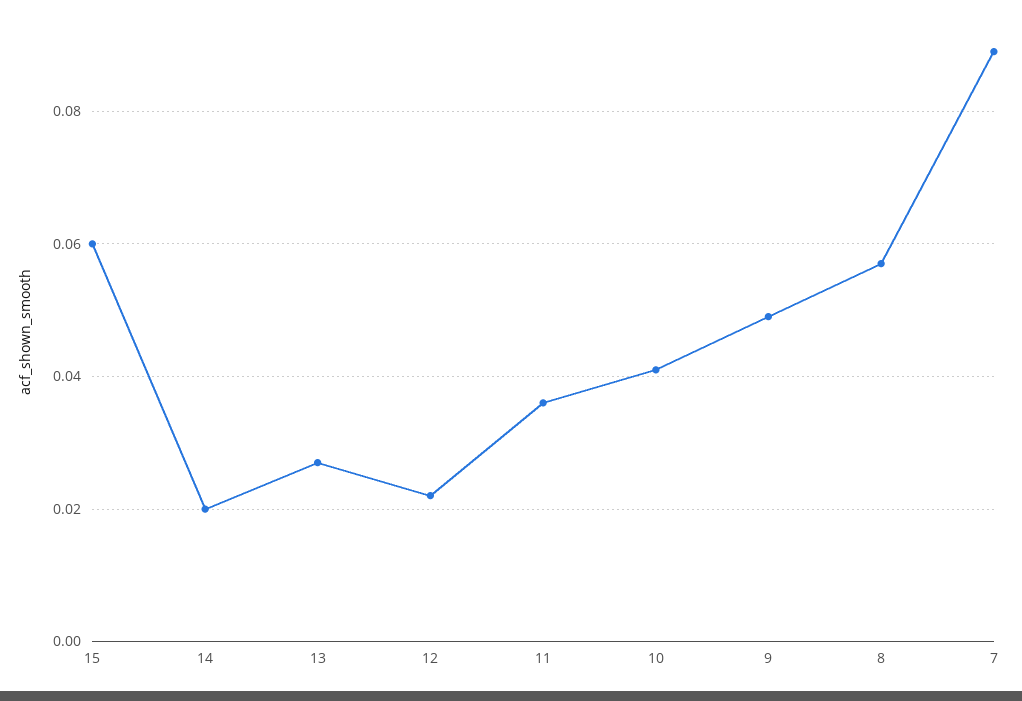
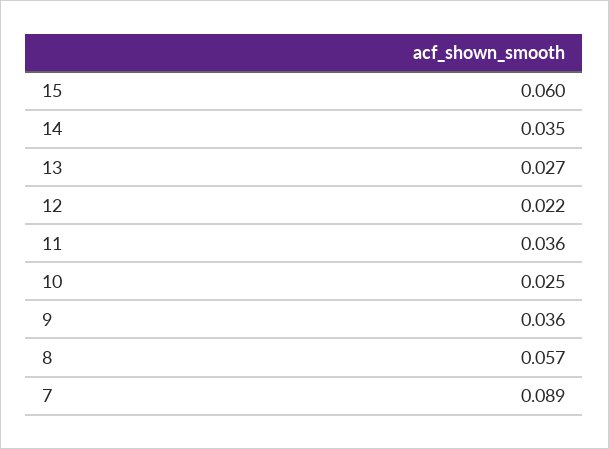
  {
    "15": 0.06,
-   "14": 0.02,
+   "14": 0.035,
    "13": 0.027,
    "12": 0.022,
    "11": 0.036,
-   "10": 0.04,
+   "10": 0.025,
-   "9": 0.05,
+   "9": 0.036,
    "8": 0.057,
    "7": 0.089
  }

